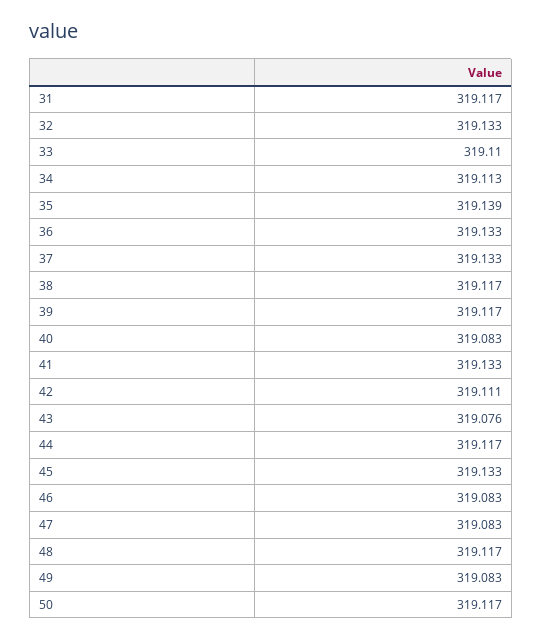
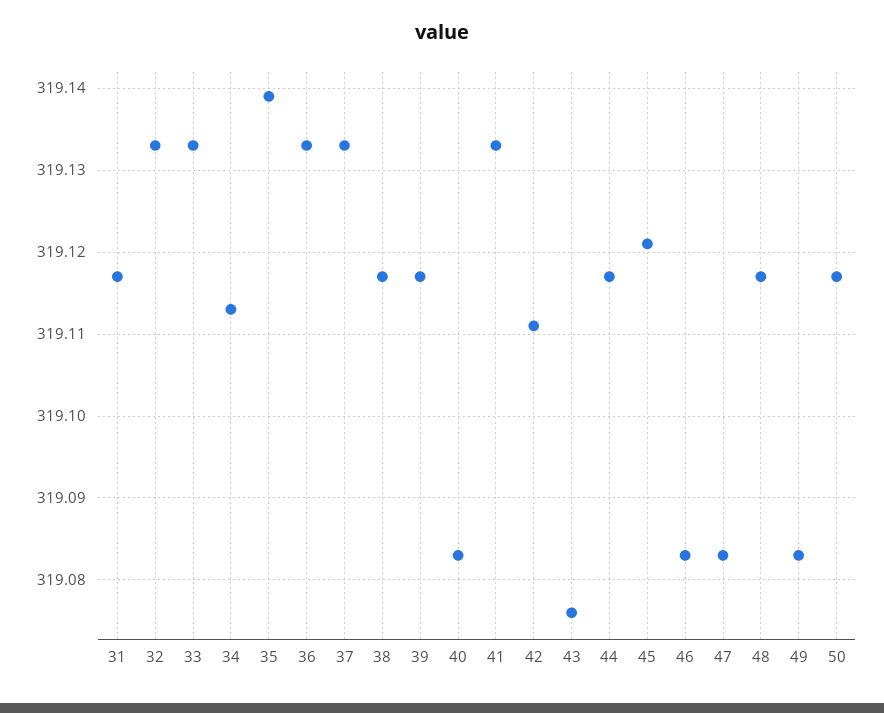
  {
    "31": 319.117,
    "32": 319.133,
-   "33": 319.11,
+   "33": 319.133,
    "34": 319.113,
    "35": 319.139,
    "36": 319.133,
    "37": 319.133,
    "38": 319.117,
    "39": 319.117,
    "40": 319.083,
    "41": 319.133,
    "42": 319.111,
    "43": 319.076,
    "44": 319.117,
-   "45": 319.133,
+   "45": 319.121,
    "46": 319.083,
    "47": 319.083,
    "48": 319.117,
    "49": 319.083,
    "50": 319.117
  }

